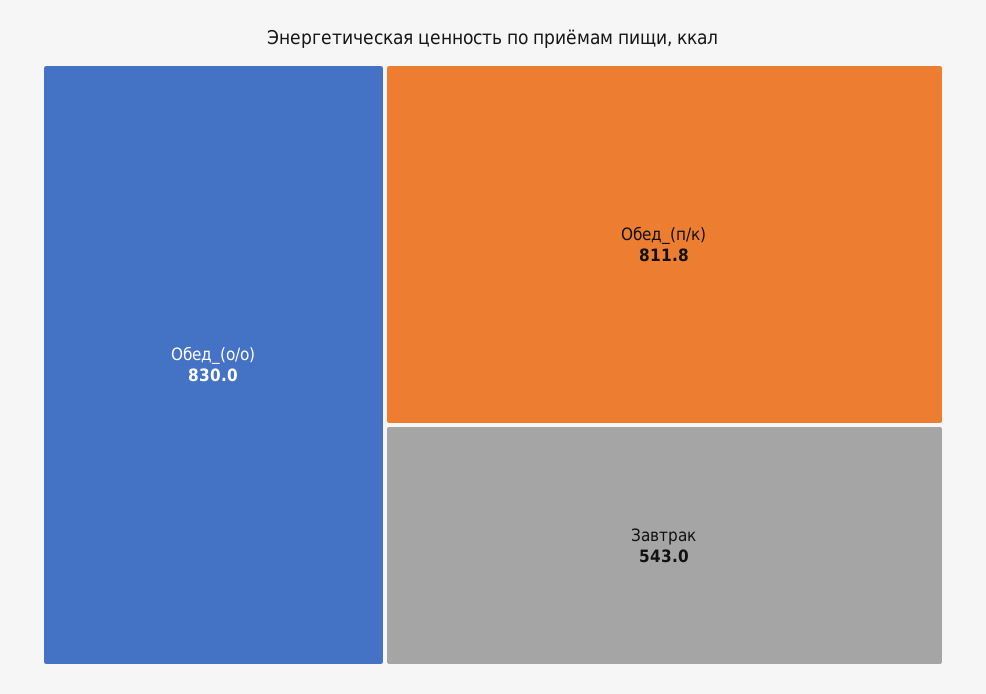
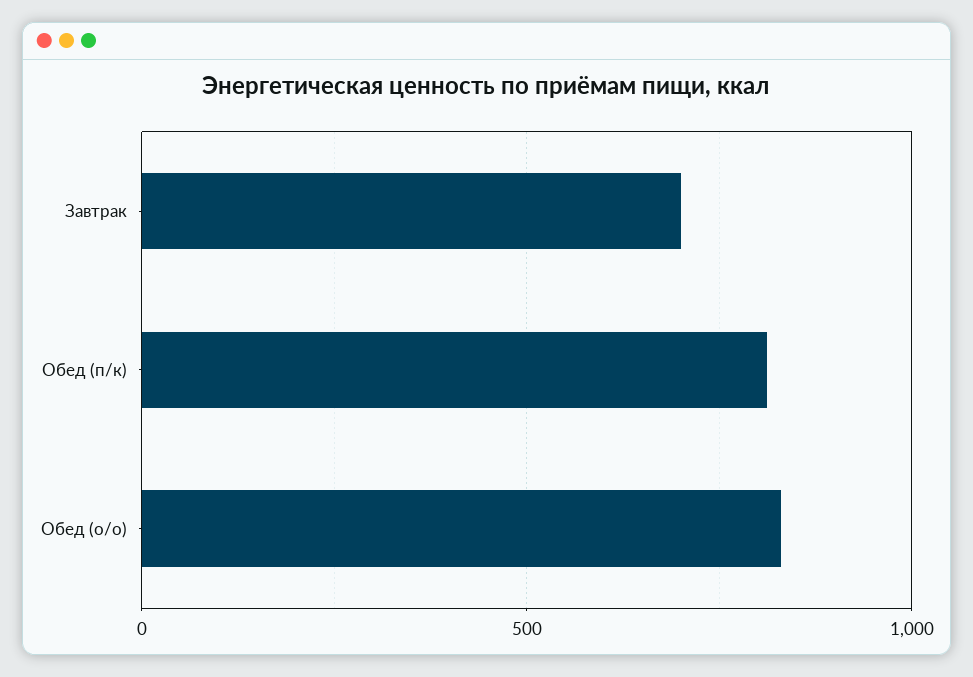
  {
    "Обед_(о/о)": 830,
    "Обед_(п/к)": 811.8,
-   "Завтрак": 543
+   "Завтрак": 700
  }

